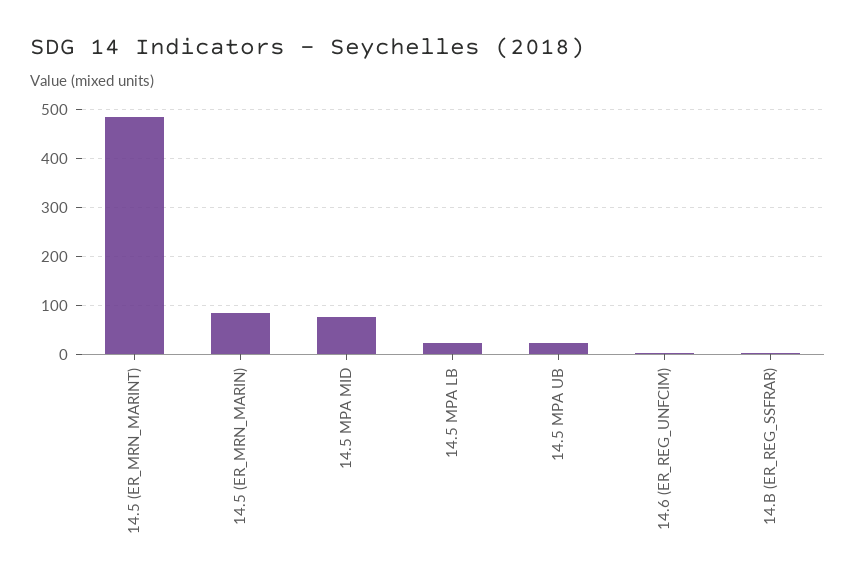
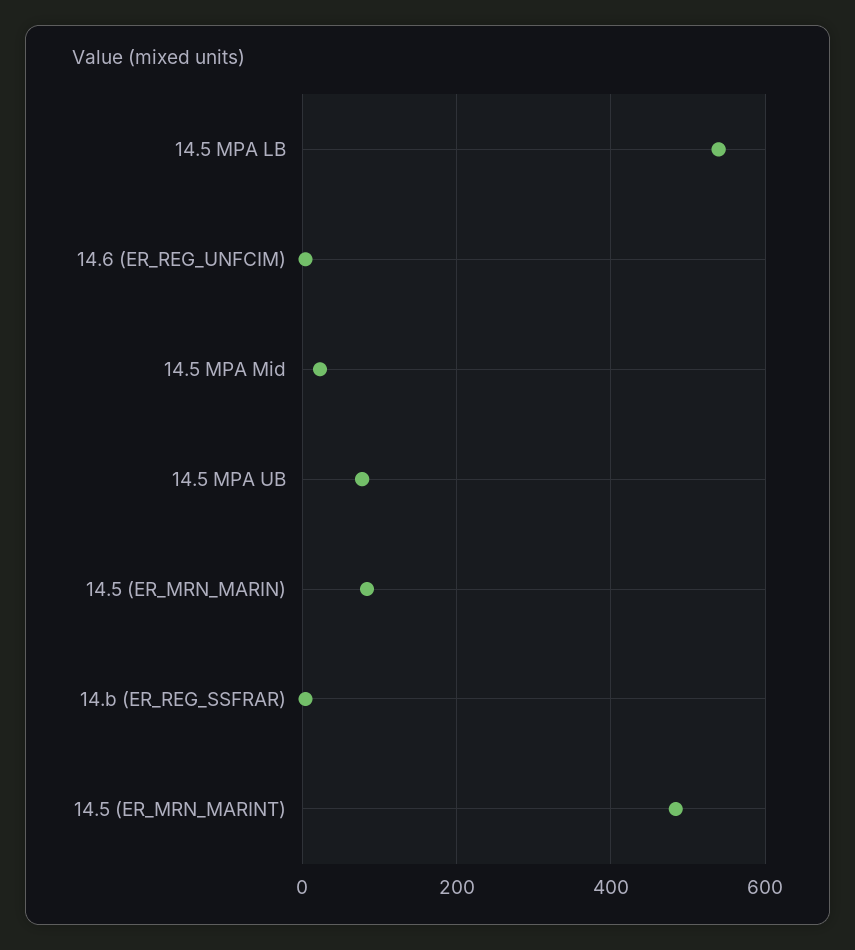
  {
    "14.5 (ER_MRN_MARINT)": 480,
    "14.5 (ER_MRN_MARIN)": 80,
-   "14.5 MPA MID": 80,
+   "14.5 MPA MID": 20,
-   "14.5 MPA LB": 20,
+   "14.5 MPA LB": 540,
-   "14.5 MPA UB": 20,
+   "14.5 MPA UB": 80,
    "14.6 (ER_REG_UNFCIM)": 0,
    "14.B (ER_REG_SSFRAR)": 0
  }

